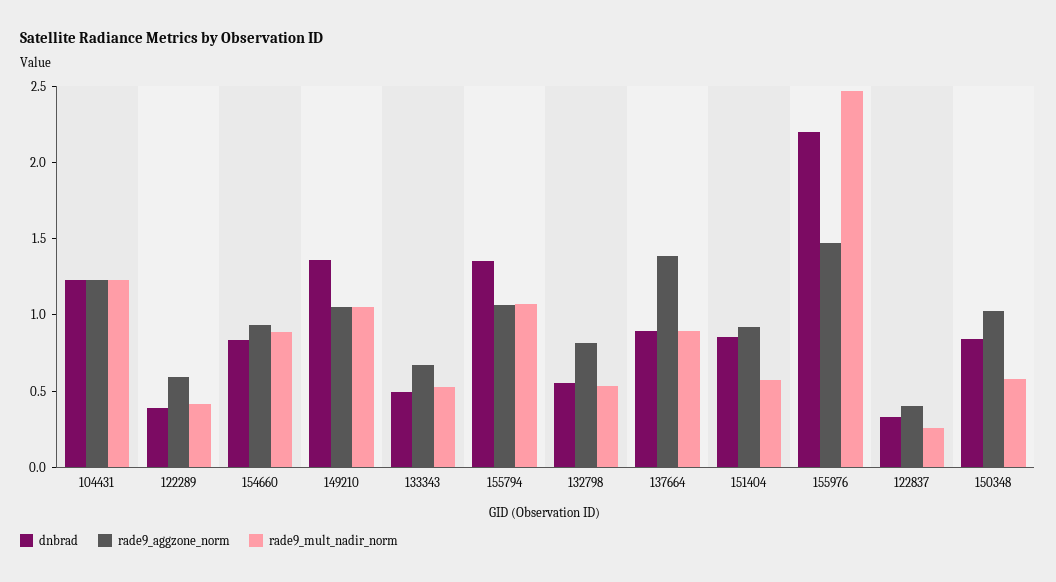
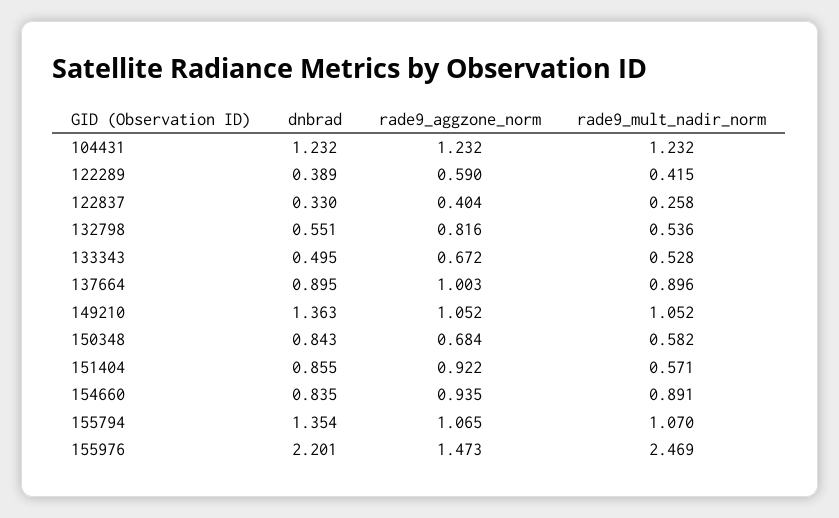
  {
    "dnbrad": {
      "104431": 1.232,
      "122289": 0.389,
      "154660": 0.835,
      "149210": 1.363,
      "133343": 0.495,
      "155794": 1.354,
      "132798": 0.551,
      "137664": 0.895,
      "151404": 0.855,
      "155976": 2.201,
      "122837": 0.33,
      "150348": 0.843
    },
    "rade9_aggzone_norm": {
      "104431": 1.232,
      "122289": 0.59,
      "154660": 0.935,
      "149210": 1.052,
      "133343": 0.672,
      "155794": 1.065,
      "132798": 0.816,
-     "137664": 1.4,
+     "137664": 1.003,
      "151404": 0.922,
      "155976": 1.473,
      "122837": 0.404,
-     "150348": 1
+     "150348": 0.684
    },
    "rade9_mult_nadir_norm": {
      "104431": 1.232,
      "122289": 0.415,
      "154660": 0.891,
      "149210": 1.052,
      "133343": 0.528,
      "155794": 1.07,
      "132798": 0.536,
      "137664": 0.896,
      "151404": 0.571,
      "155976": 2.469,
      "122837": 0.258,
      "150348": 0.582
    }
  }

